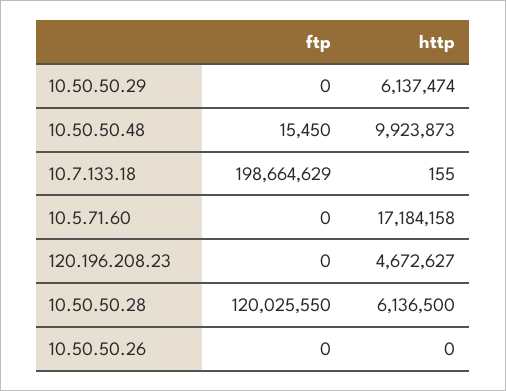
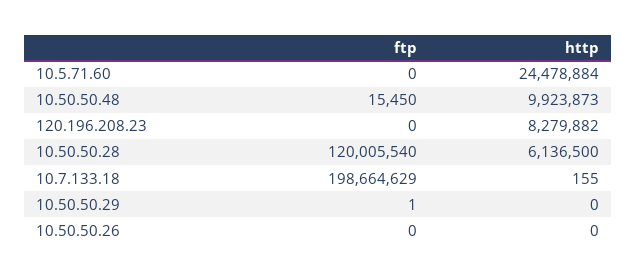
  {
    "ftp": {
-     "10.50.50.29": 0,
+     "10.50.50.29": 1,
      "10.50.50.48": 15450,
      "10.7.133.18": 198664629,
      "10.5.71.60": 0,
      "120.196.208.23": 0,
-     "10.50.50.28": 120025550,
+     "10.50.50.28": 120005540,
      "10.50.50.26": 0
    },
    "http": {
-     "10.50.50.29": 6137474,
+     "10.50.50.29": 0,
      "10.50.50.48": 9923873,
      "10.7.133.18": 155,
-     "10.5.71.60": 17184158,
+     "10.5.71.60": 24478884,
-     "120.196.208.23": 4672627,
+     "120.196.208.23": 8279882,
      "10.50.50.28": 6136500,
      "10.50.50.26": 0
    }
  }

